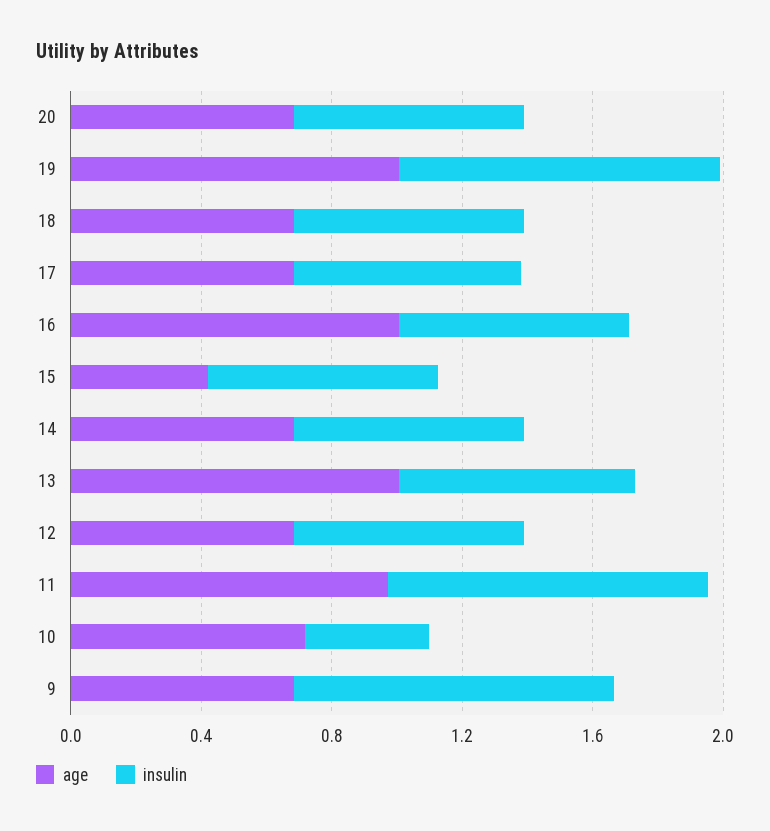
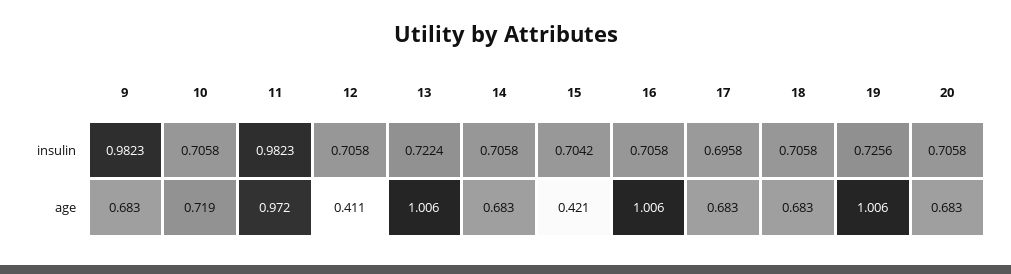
  {
    "age": {
      "20": 0.683,
      "19": 1.006,
      "18": 0.683,
      "17": 0.683,
      "16": 1.006,
      "15": 0.421,
      "14": 0.683,
      "13": 1.006,
-     "12": 0.7,
+     "12": 0.411,
      "11": 0.972,
      "10": 0.719,
      "9": 0.683
    },
    "insulin": {
      "20": 0.7058,
-     "19": 1,
+     "19": 0.7256,
      "18": 0.7058,
      "17": 0.6958,
      "16": 0.7058,
      "15": 0.7042,
      "14": 0.7058,
      "13": 0.7224,
      "12": 0.7058,
      "11": 0.9823,
-     "10": 0.4,
+     "10": 0.7058,
      "9": 0.9823
    }
  }

